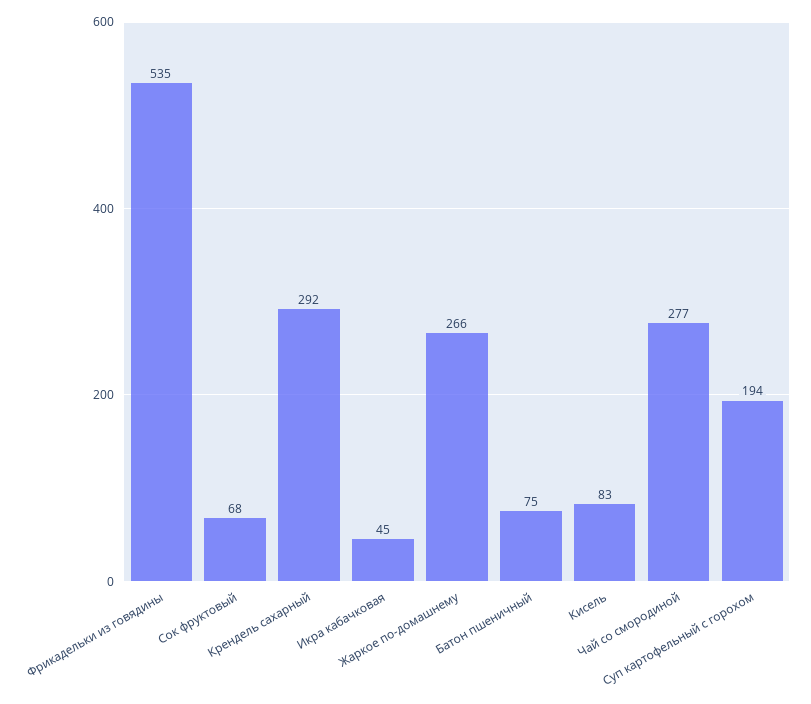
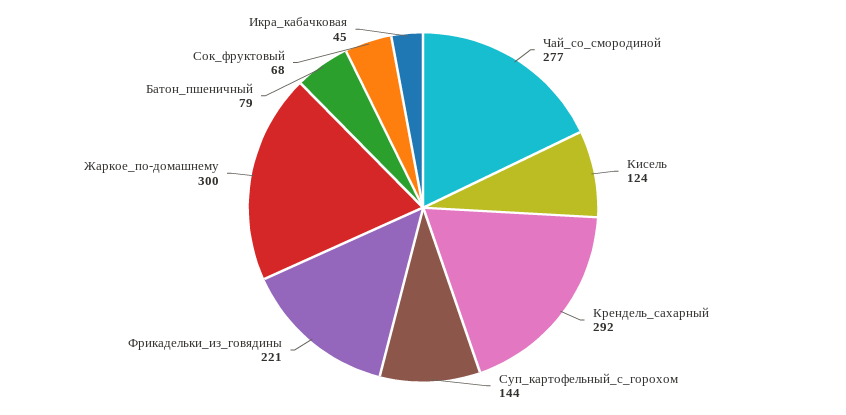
  {
-   "Фрикадельки из говядины": 535,
+   "Фрикадельки из говядины": 221,
    "Сок фруктовый": 68,
    "Крендель сахарный": 292,
    "Икра кабачковая": 45,
-   "Жаркое по-домашнему": 266,
+   "Жаркое по-домашнему": 300,
-   "Батон пшеничный": 75,
+   "Батон пшеничный": 79,
-   "Кисель": 83,
+   "Кисель": 124,
    "Чай со смородиной": 277,
-   "Суп картофельный с горохом": 194
+   "Суп картофельный с горохом": 144
  }

